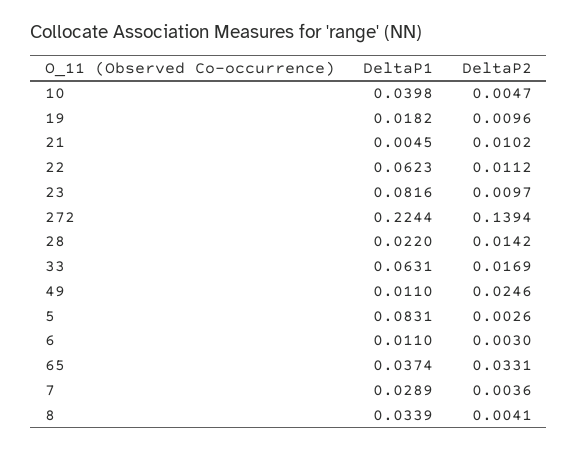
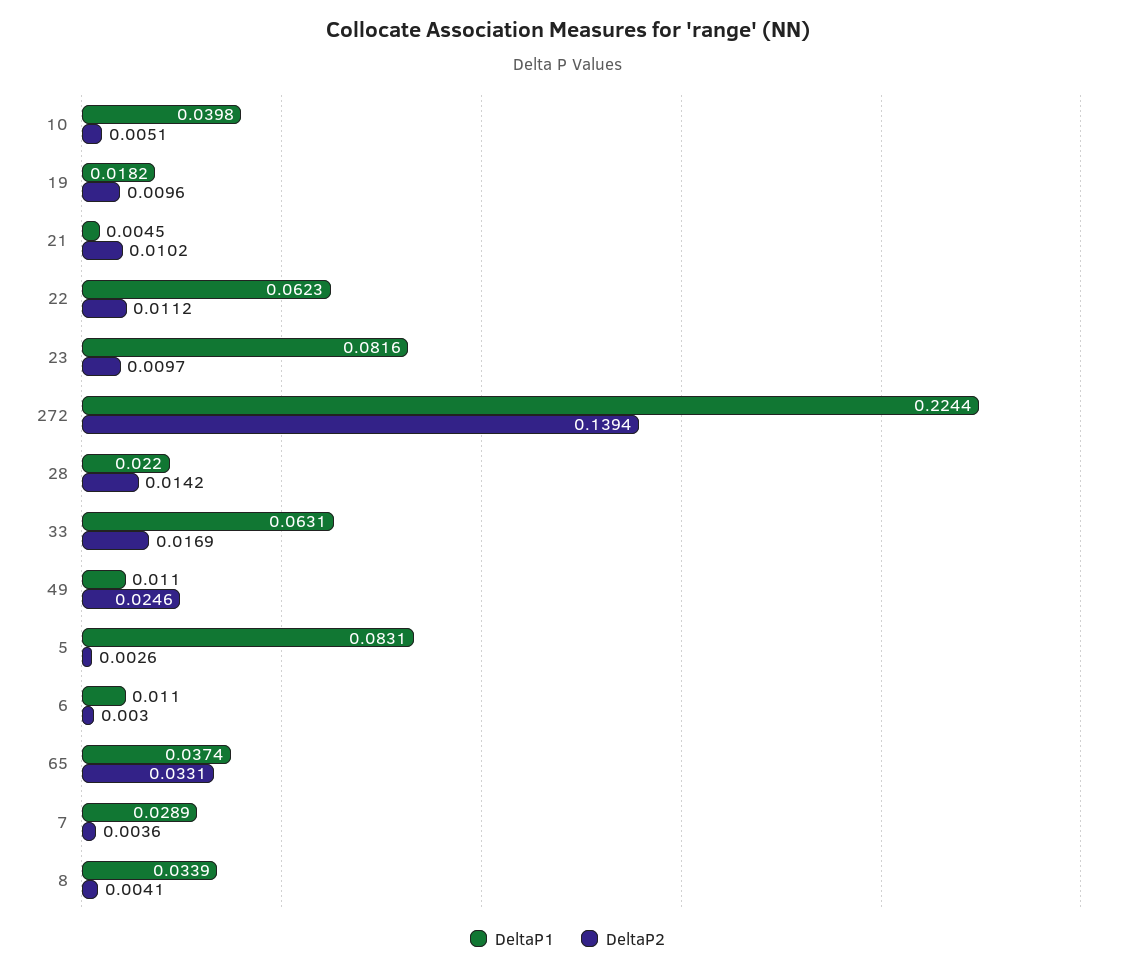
  {
    "DeltaP1": {
      "10": 0.0398,
      "19": 0.0182,
      "21": 0.0045,
      "22": 0.0623,
      "23": 0.0816,
      "272": 0.2244,
      "28": 0.022,
      "33": 0.0631,
      "49": 0.011,
      "5": 0.0831,
      "6": 0.011,
      "65": 0.0374,
      "7": 0.0289,
      "8": 0.0339
    },
    "DeltaP2": {
-     "10": 0.0047,
+     "10": 0.0051,
      "19": 0.0096,
      "21": 0.0102,
      "22": 0.0112,
      "23": 0.0097,
      "272": 0.1394,
      "28": 0.0142,
      "33": 0.0169,
      "49": 0.0246,
      "5": 0.0026,
      "6": 0.003,
      "65": 0.0331,
      "7": 0.0036,
      "8": 0.0041
    }
  }

